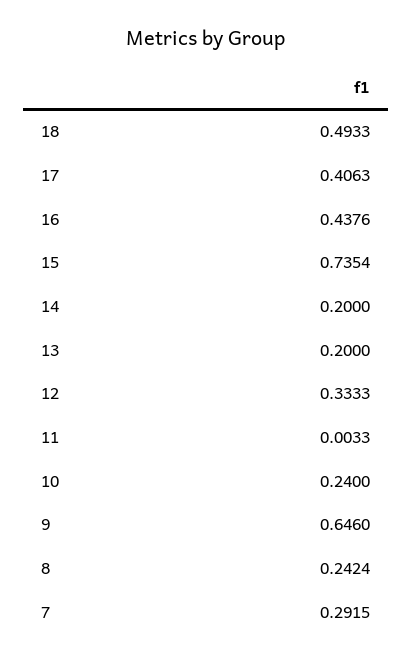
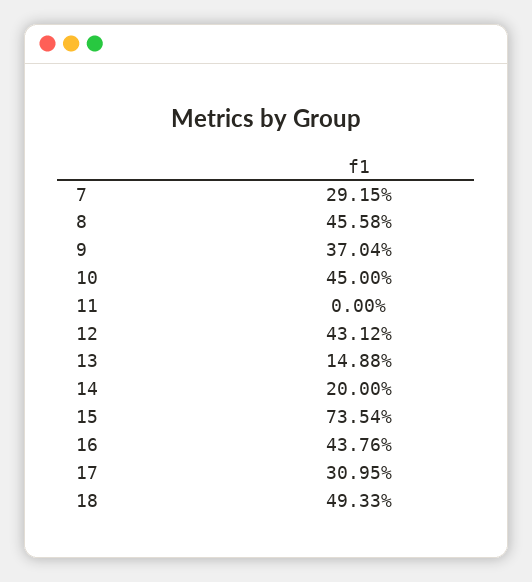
  {
    "18": 0.4933,
-   "17": 0.4063,
+   "17": 0.3095,
    "16": 0.4376,
    "15": 0.7354,
    "14": 0.2,
-   "13": 0.2,
+   "13": 0.1488,
-   "12": 0.3333,
+   "12": 0.4312,
-   "11": 0.0033,
+   "11": 0,
-   "10": 0.24,
+   "10": 0.45,
-   "9": 0.646,
+   "9": 0.3704,
-   "8": 0.2424,
+   "8": 0.4558,
    "7": 0.2915
  }

